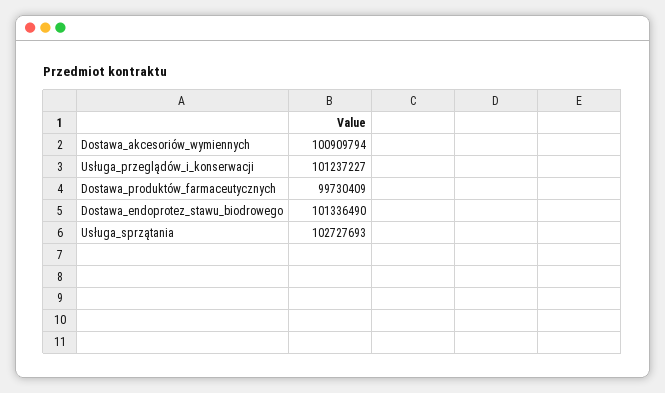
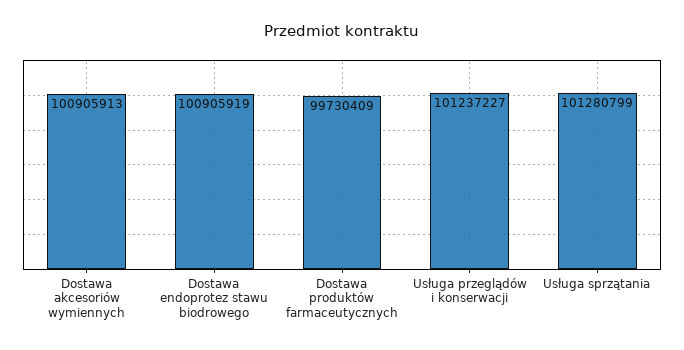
  {
-   "Dostawa_akcesoriów_wymiennych": 100909794,
+   "Dostawa_akcesoriów_wymiennych": 100905913,
    "Usługa_przeglądów_i_konserwacji": 101237227,
    "Dostawa_produktów_farmaceutycznych": 99730409,
-   "Dostawa_endoprotez_stawu_biodrowego": 101336490,
+   "Dostawa_endoprotez_stawu_biodrowego": 100905919,
-   "Usługa_sprzątania": 102727693
+   "Usługa_sprzątania": 101280799
  }

